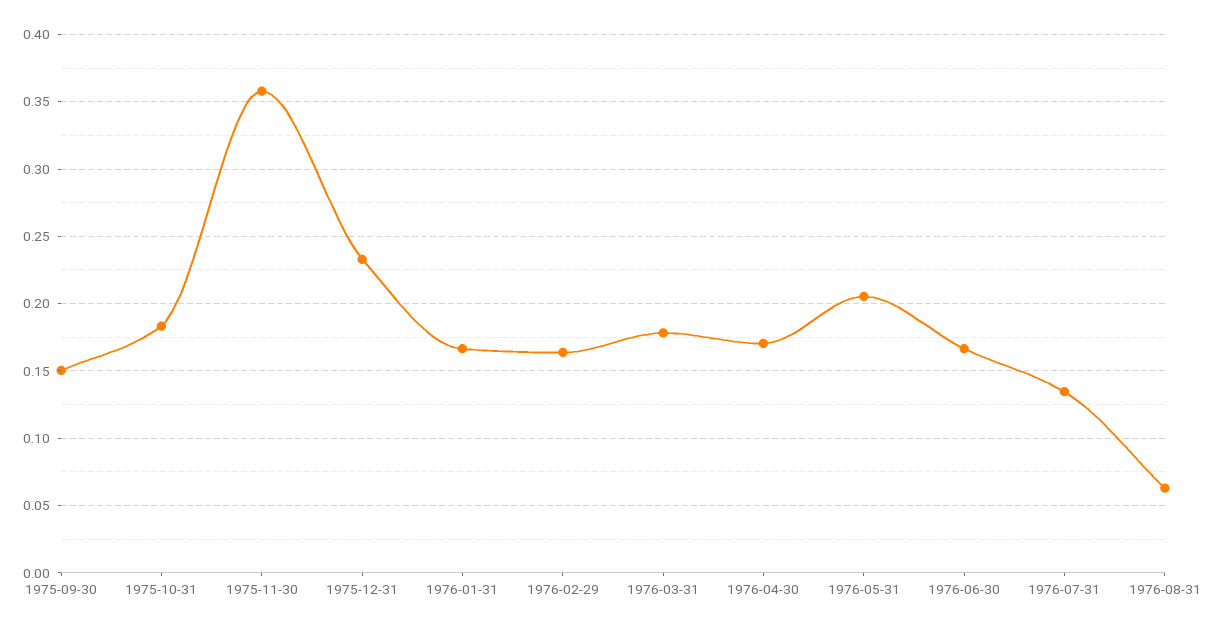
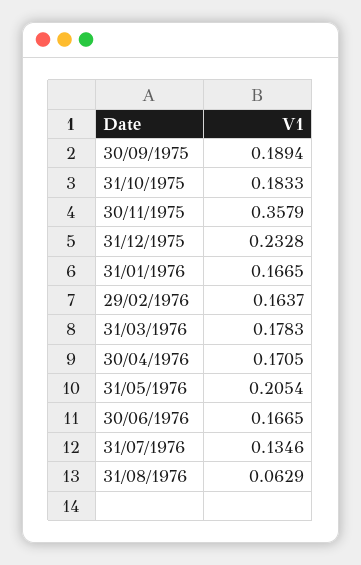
  {
-   "1975-09-30": 0.15,
+   "1975-09-30": 0.1894,
    "1975-10-31": 0.1833,
    "1975-11-30": 0.3579,
    "1975-12-31": 0.2328,
    "1976-01-31": 0.1665,
    "1976-02-29": 0.1637,
    "1976-03-31": 0.1783,
    "1976-04-30": 0.1705,
    "1976-05-31": 0.2054,
    "1976-06-30": 0.1665,
    "1976-07-31": 0.1346,
    "1976-08-31": 0.0629
  }

